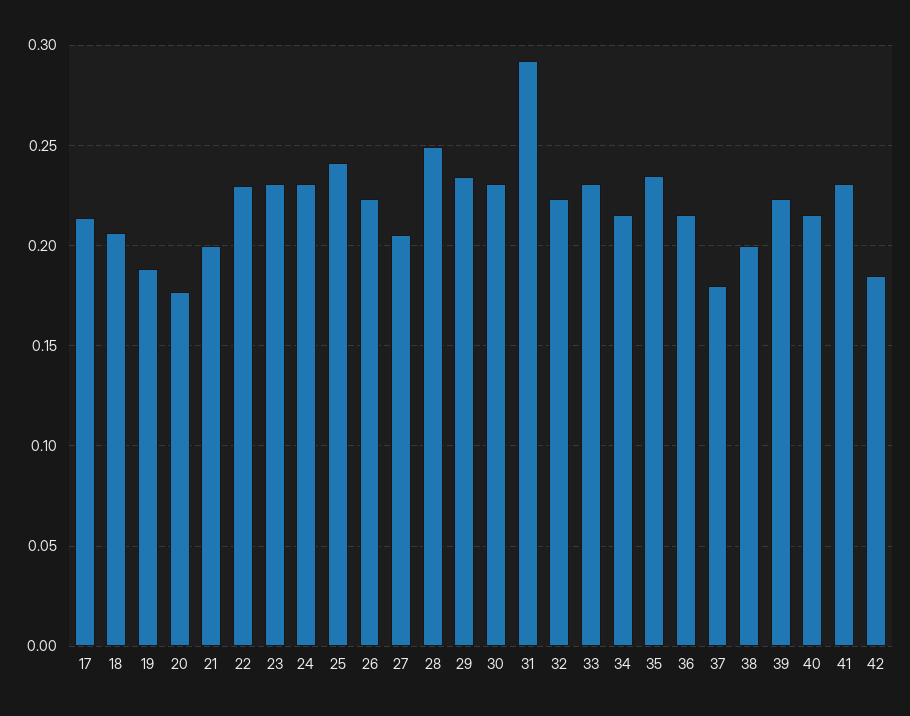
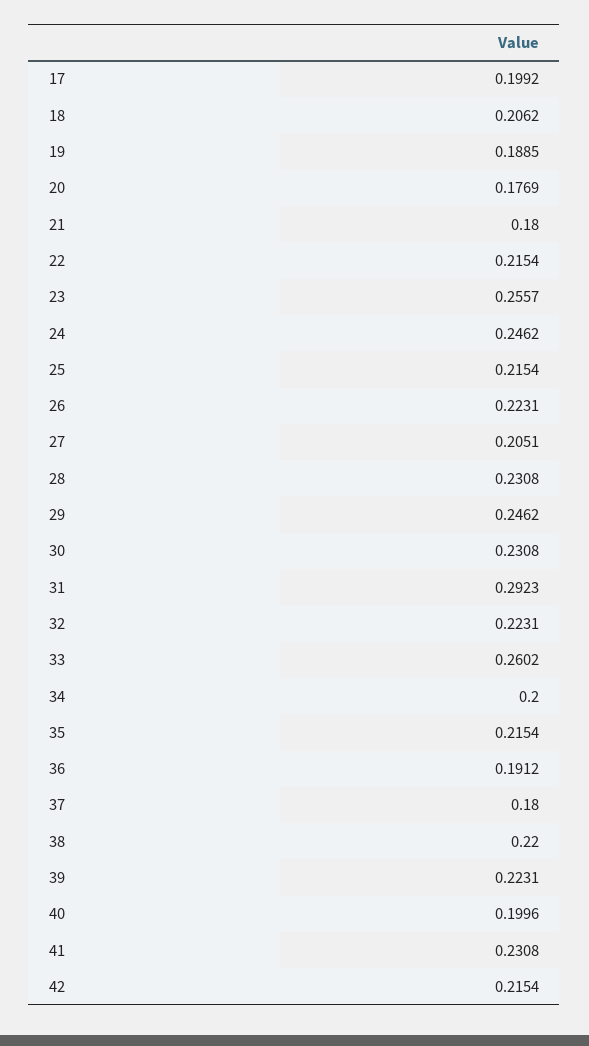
  {
-   "17": 0.215,
+   "17": 0.1992,
    "18": 0.2062,
    "19": 0.1885,
    "20": 0.1769,
-   "21": 0.2,
+   "21": 0.18,
-   "22": 0.23,
+   "22": 0.2154,
-   "23": 0.23,
+   "23": 0.2557,
-   "24": 0.23,
+   "24": 0.2462,
-   "25": 0.24,
+   "25": 0.2154,
    "26": 0.2231,
    "27": 0.2051,
-   "28": 0.25,
+   "28": 0.2308,
-   "29": 0.235,
+   "29": 0.2462,
    "30": 0.2308,
    "31": 0.2923,
    "32": 0.2231,
-   "33": 0.23,
+   "33": 0.2602,
-   "34": 0.215,
+   "34": 0.2,
-   "35": 0.235,
+   "35": 0.2154,
-   "36": 0.215,
+   "36": 0.1912,
    "37": 0.18,
-   "38": 0.2,
+   "38": 0.22,
    "39": 0.2231,
-   "40": 0.215,
+   "40": 0.1996,
    "41": 0.2308,
-   "42": 0.185
+   "42": 0.2154
  }

